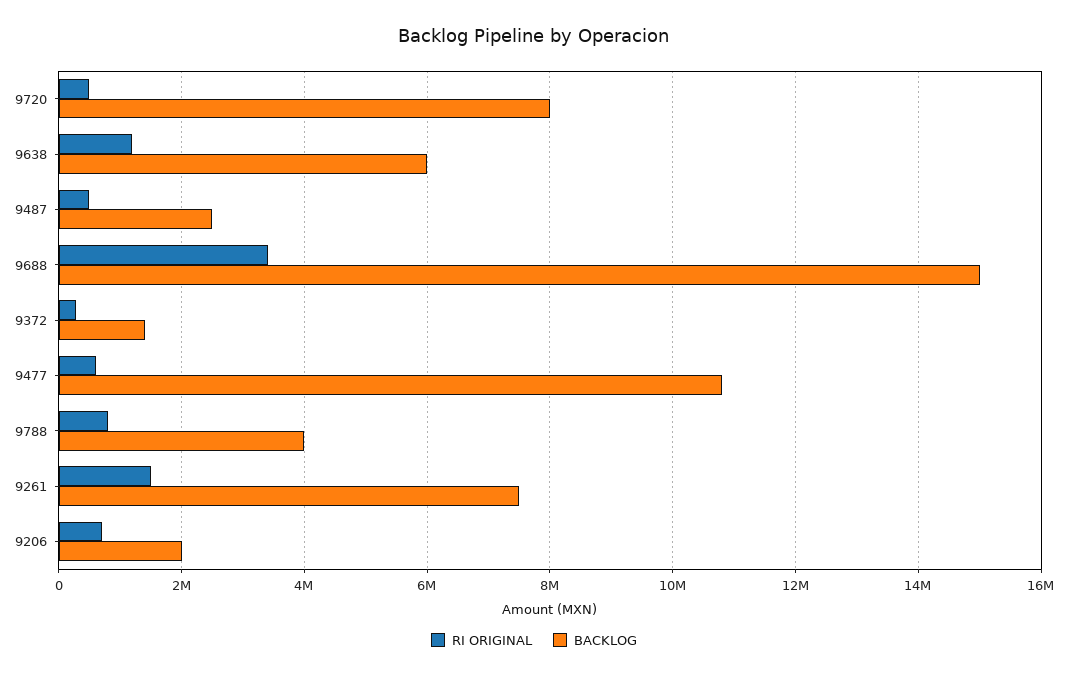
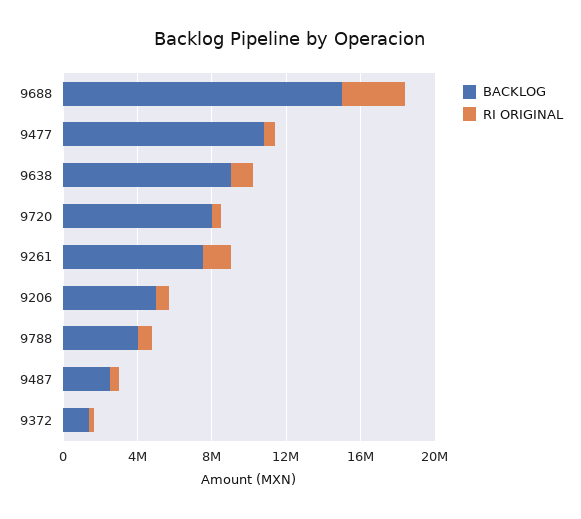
  {
    "RI ORIGINAL": {
      "9720": 600000,
      "9638": 1200000,
      "9487": 600000,
      "9688": 3400000,
      "9372": 200000,
      "9477": 600000,
      "9788": 800000,
      "9261": 1600000,
      "9206": 800000
    },
    "BACKLOG": {
      "9720": 8000000,
-     "9638": 6000000,
+     "9638": 9000000,
      "9487": 2600000,
      "9688": 15000000,
      "9372": 1400000,
      "9477": 10800000,
      "9788": 4000000,
      "9261": 7600000,
-     "9206": 2000000
+     "9206": 5000000
    }
  }

